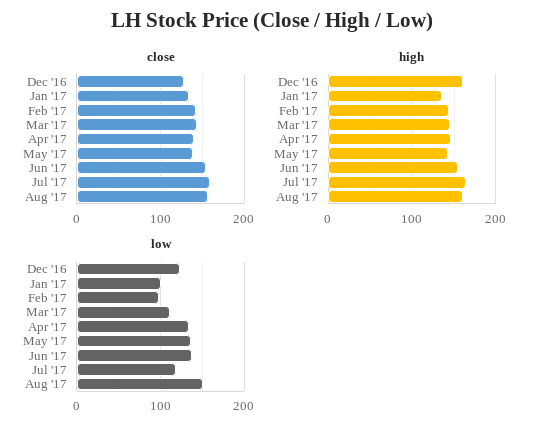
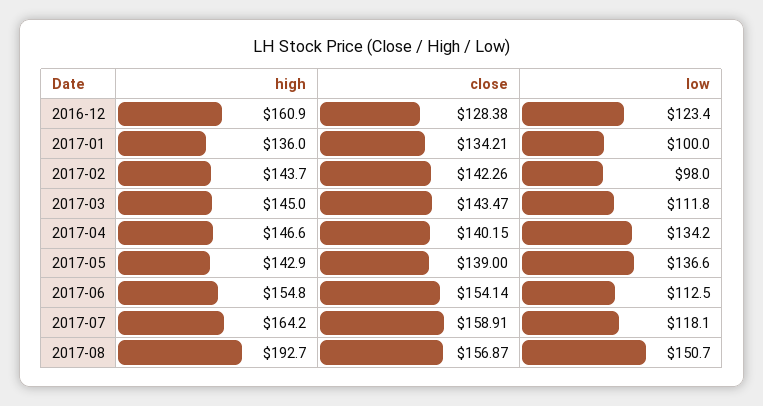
  {
    "close": {
      "Dec '16": 128.38,
      "Jan '17": 134.21,
      "Feb '17": 142.26,
      "Mar '17": 143.47,
      "Apr '17": 140.15,
      "May '17": 139,
      "Jun '17": 154.14,
      "Jul '17": 158.91,
      "Aug '17": 156.87
    },
    "high": {
      "Dec '16": 160.9,
      "Jan '17": 136,
      "Feb '17": 143.7,
      "Mar '17": 145,
      "Apr '17": 146.6,
      "May '17": 142.9,
      "Jun '17": 154.8,
      "Jul '17": 164.2,
-     "Aug '17": 160
+     "Aug '17": 192.7
    },
    "low": {
      "Dec '16": 123.4,
      "Jan '17": 100,
      "Feb '17": 98,
      "Mar '17": 111.8,
      "Apr '17": 134.2,
      "May '17": 136.6,
-     "Jun '17": 140,
+     "Jun '17": 112.5,
      "Jul '17": 118.1,
      "Aug '17": 150.7
    }
  }

